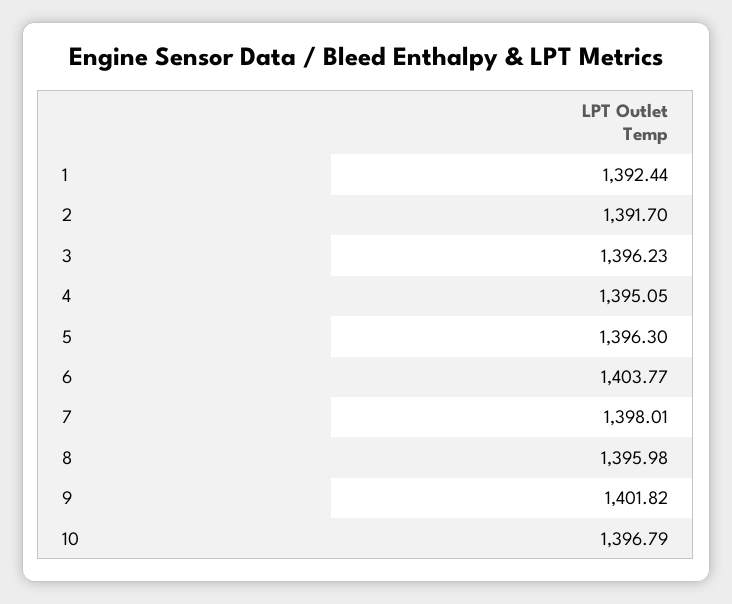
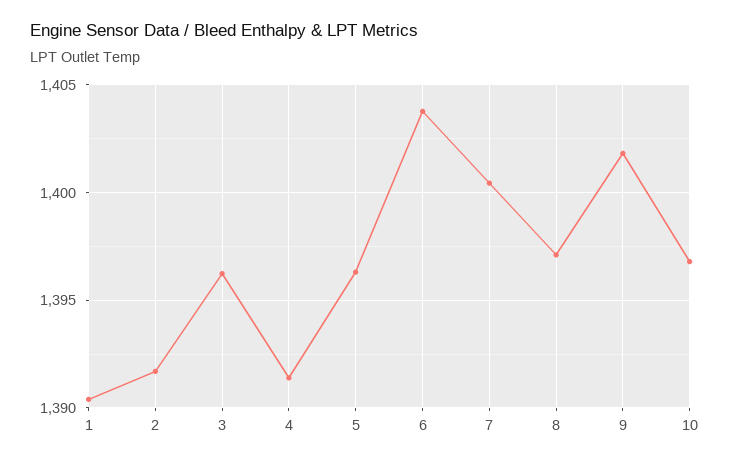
  {
-   "1": 1392.44,
+   "1": 1390.5,
    "2": 1391.7,
    "3": 1396.23,
-   "4": 1395.05,
+   "4": 1391.5,
    "5": 1396.3,
    "6": 1403.77,
-   "7": 1398.01,
+   "7": 1400.5,
-   "8": 1395.98,
+   "8": 1397,
    "9": 1401.82,
    "10": 1396.79
  }

